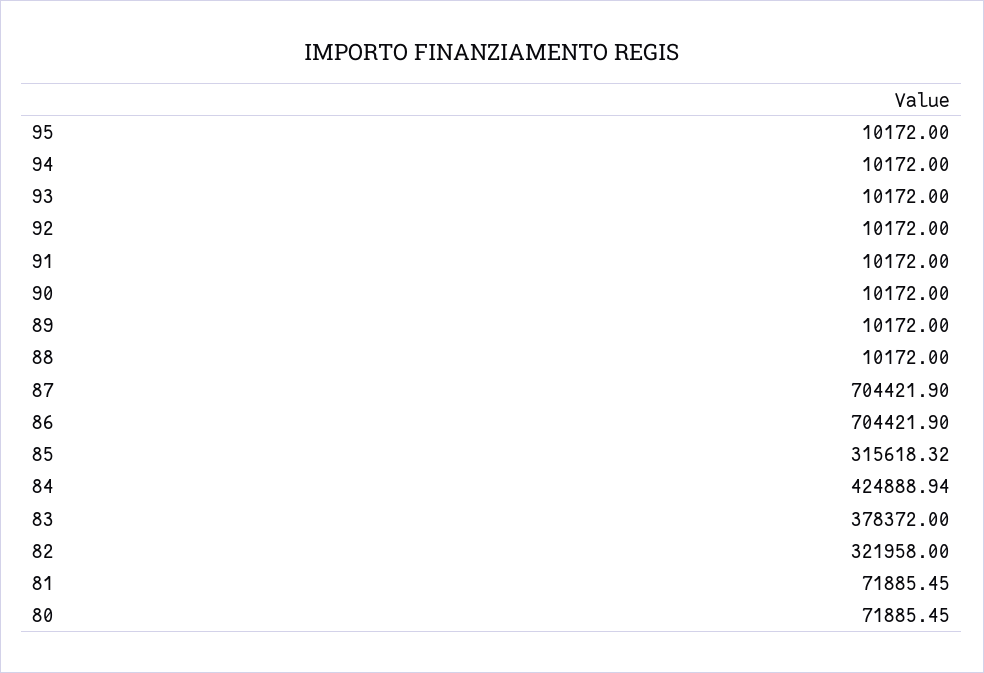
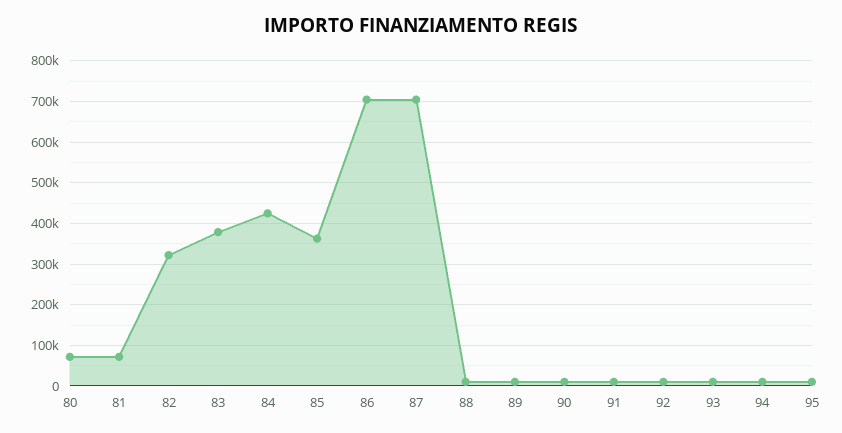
  {
    "95": 10172,
    "94": 10172,
    "93": 10172,
    "92": 10172,
    "91": 10172,
    "90": 10172,
    "89": 10172,
    "88": 10172,
    "87": 704421.9,
    "86": 704421.9,
-   "85": 315618.32,
+   "85": 360000,
    "84": 424888.94,
    "83": 378372,
    "82": 321958,
    "81": 71885.45,
    "80": 71885.45
  }

